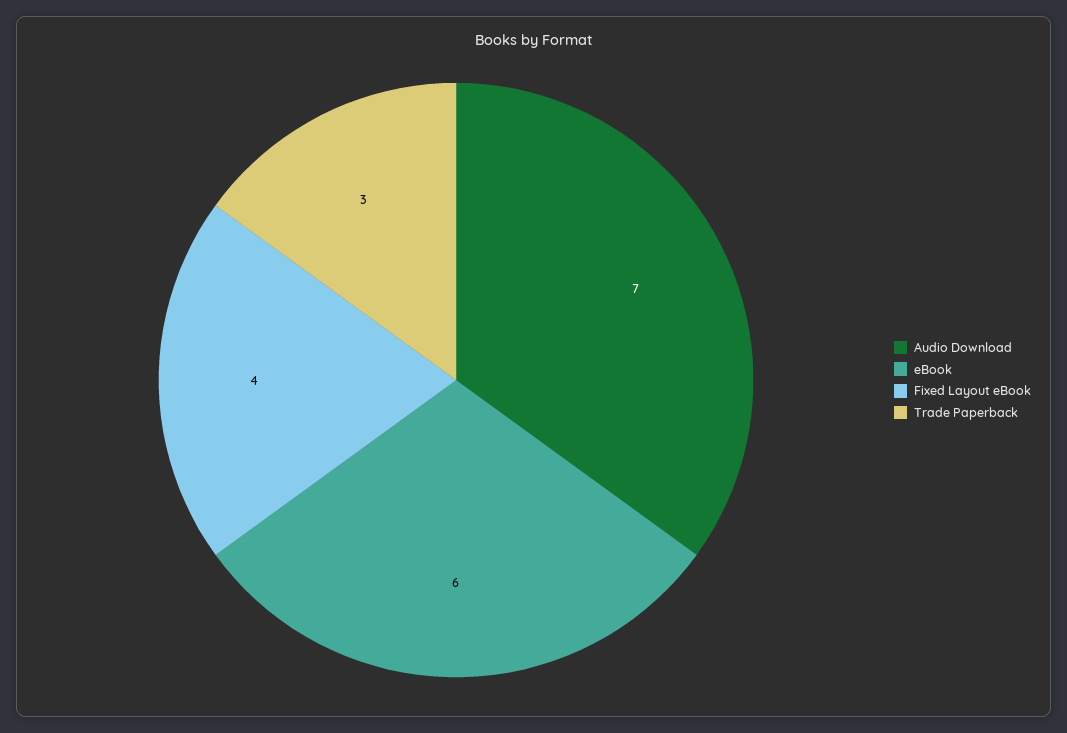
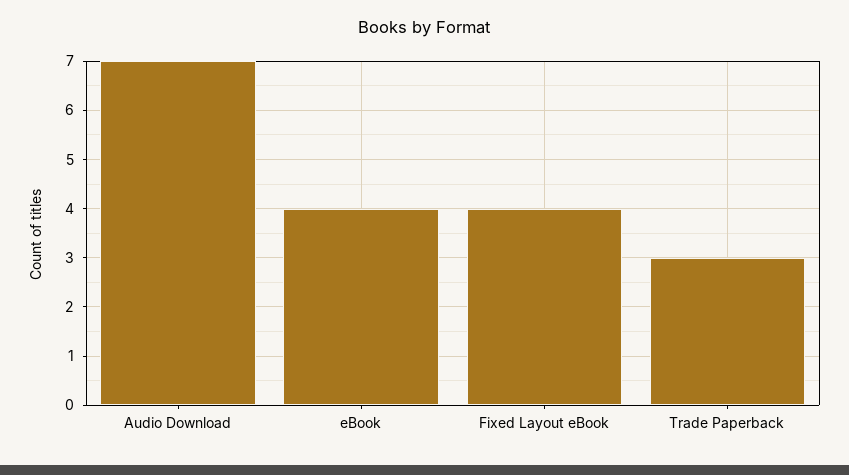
  {
    "Audio Download": 7,
-   "eBook": 6,
+   "eBook": 4,
    "Fixed Layout eBook": 4,
    "Trade Paperback": 3
  }

